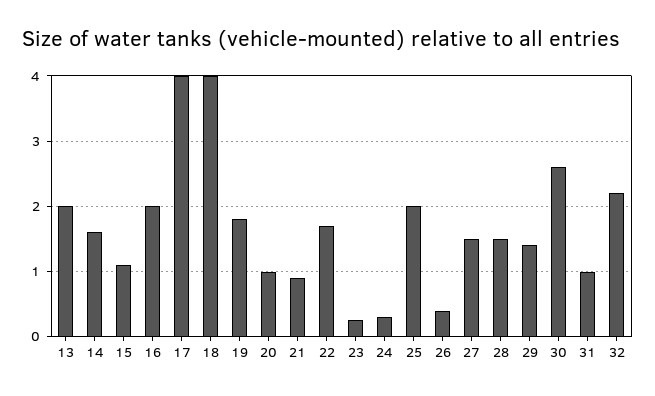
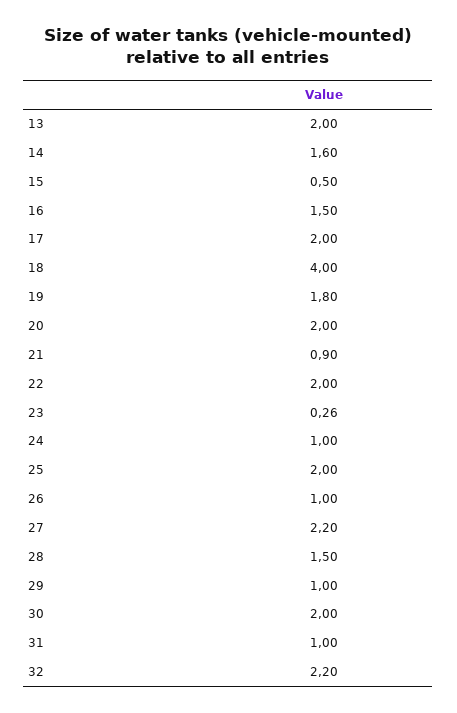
  {
    "13": 2,
    "14": 1.6,
-   "15": 1.1,
+   "15": 0.5,
-   "16": 2,
+   "16": 1.5,
-   "17": 4,
+   "17": 2,
    "18": 4,
    "19": 1.8,
-   "20": 1,
+   "20": 2,
    "21": 0.9,
-   "22": 1.7,
+   "22": 2,
    "23": 0.26,
-   "24": 0.3,
+   "24": 1,
    "25": 2,
-   "26": 0.4,
+   "26": 1,
-   "27": 1.5,
+   "27": 2.2,
    "28": 1.5,
-   "29": 1.4,
+   "29": 1,
-   "30": 2.6,
+   "30": 2,
    "31": 1,
    "32": 2.2
  }

